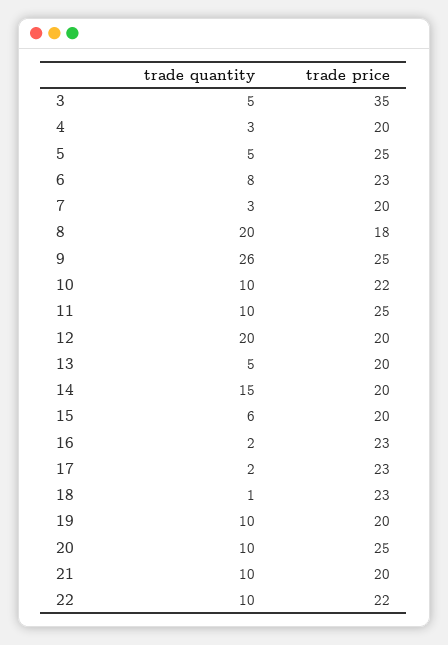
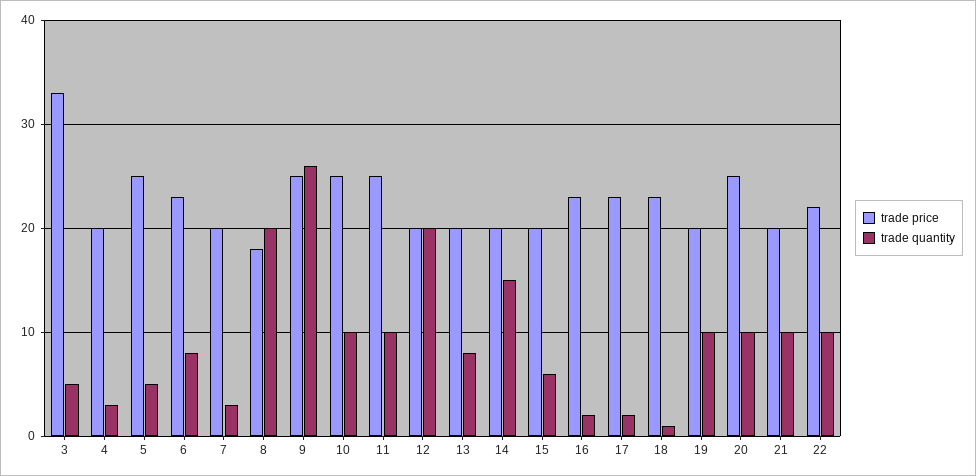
  {
    "trade quantity": {
      "3": 5,
      "4": 3,
      "5": 5,
      "6": 8,
      "7": 3,
      "8": 20,
      "9": 26,
      "10": 10,
      "11": 10,
      "12": 20,
-     "13": 5,
+     "13": 8,
      "14": 15,
      "15": 6,
      "16": 2,
      "17": 2,
      "18": 1,
      "19": 10,
      "20": 10,
      "21": 10,
      "22": 10
    },
    "trade price": {
-     "3": 35,
+     "3": 33,
      "4": 20,
      "5": 25,
      "6": 23,
      "7": 20,
      "8": 18,
      "9": 25,
-     "10": 22,
+     "10": 25,
      "11": 25,
      "12": 20,
      "13": 20,
      "14": 20,
      "15": 20,
      "16": 23,
      "17": 23,
      "18": 23,
      "19": 20,
      "20": 25,
      "21": 20,
      "22": 22
    }
  }

